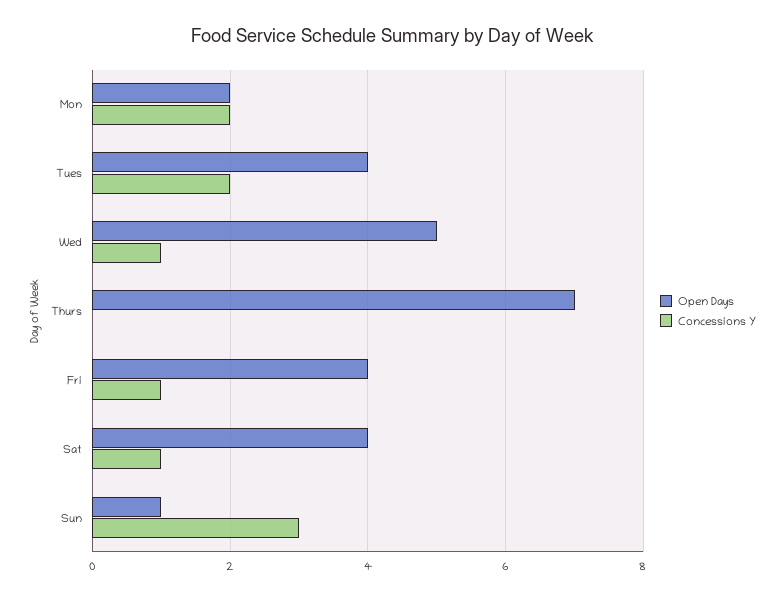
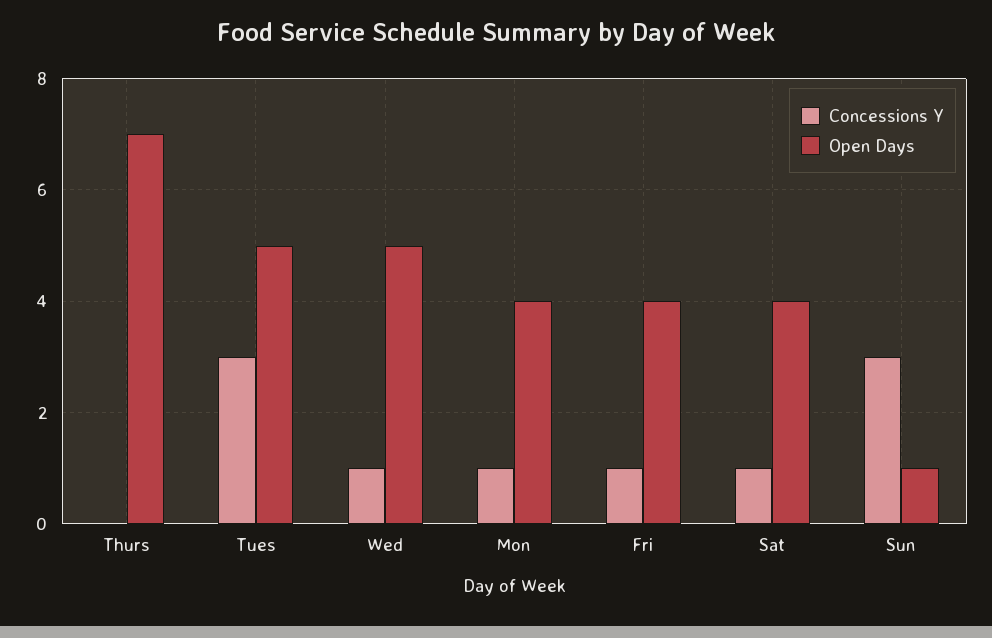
  {
    "Open Days": {
-     "Mon": 2,
+     "Mon": 4,
-     "Tues": 4,
+     "Tues": 5,
      "Wed": 5,
      "Thurs": 7,
      "Fri": 4,
      "Sat": 4,
      "Sun": 1
    },
    "Concessions Y": {
-     "Mon": 2,
+     "Mon": 1,
-     "Tues": 2,
+     "Tues": 3,
      "Wed": 1,
      "Thurs": 0,
      "Fri": 1,
      "Sat": 1,
      "Sun": 3
    }
  }

